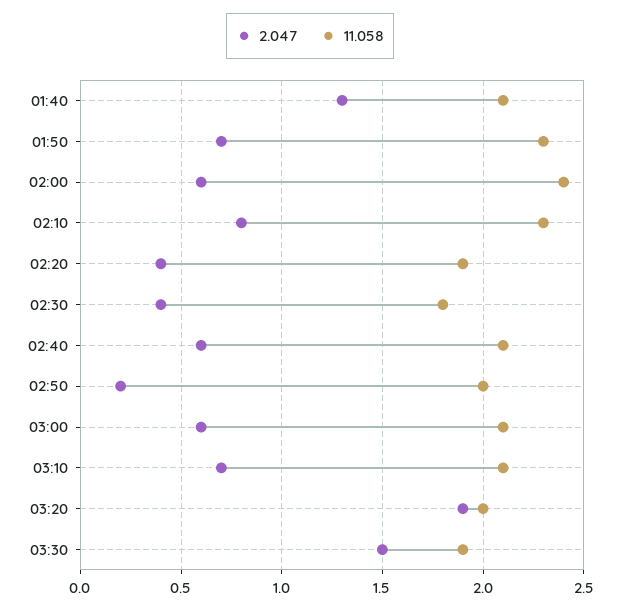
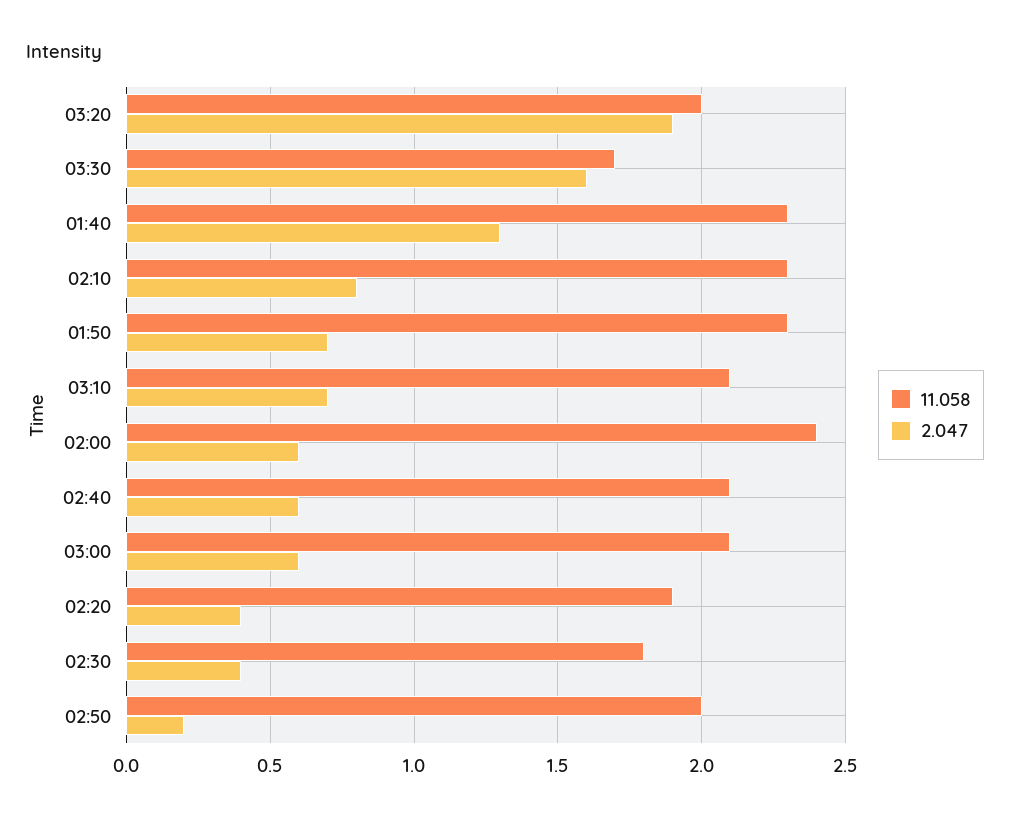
  {
    "2.047": {
      "01:40": 1.3,
      "01:50": 0.7,
      "02:00": 0.6,
      "02:10": 0.8,
      "02:20": 0.4,
      "02:30": 0.4,
      "02:40": 0.6,
      "02:50": 0.2,
      "03:00": 0.6,
      "03:10": 0.7,
      "03:20": 1.9,
-     "03:30": 1.5
+     "03:30": 1.6
    },
    "11.058": {
-     "01:40": 2.1,
+     "01:40": 2.3,
      "01:50": 2.3,
      "02:00": 2.4,
      "02:10": 2.3,
      "02:20": 1.9,
      "02:30": 1.8,
      "02:40": 2.1,
      "02:50": 2,
      "03:00": 2.1,
      "03:10": 2.1,
      "03:20": 2,
-     "03:30": 1.9
+     "03:30": 1.7
    }
  }

